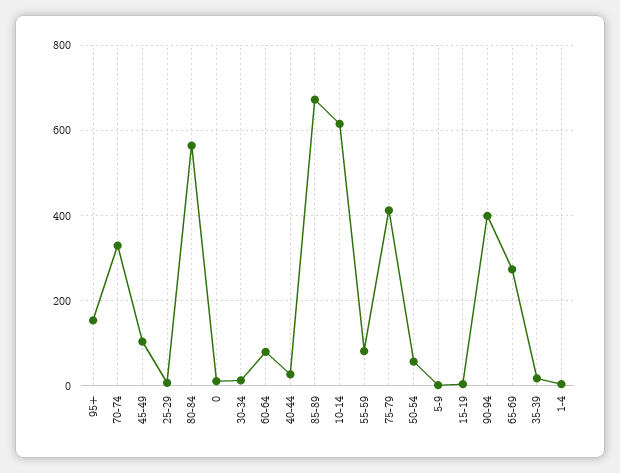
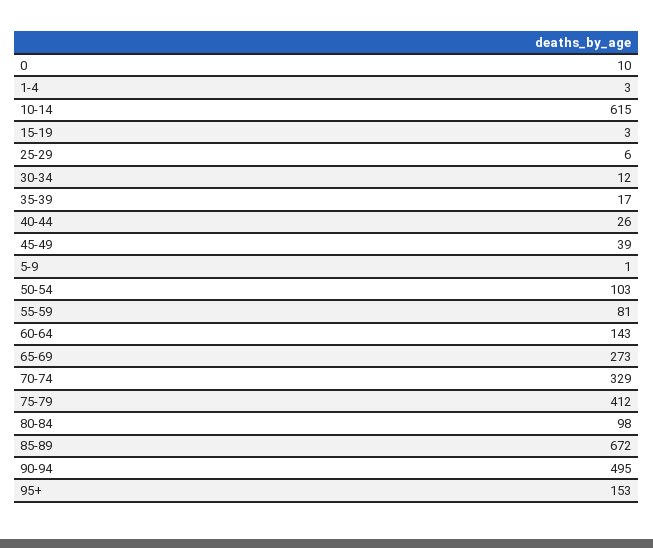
  {
    "95+": 153,
    "70-74": 329,
-   "45-49": 100,
+   "45-49": 39,
    "25-29": 6,
-   "80-84": 560,
+   "80-84": 98,
    "0": 10,
    "30-34": 12,
-   "60-64": 80,
+   "60-64": 143,
    "40-44": 26,
    "85-89": 672,
    "10-14": 615,
    "55-59": 81,
    "75-79": 412,
-   "50-54": 60,
+   "50-54": 103,
    "5-9": 1,
    "15-19": 3,
-   "90-94": 400,
+   "90-94": 495,
    "65-69": 273,
    "35-39": 17,
    "1-4": 3
  }

